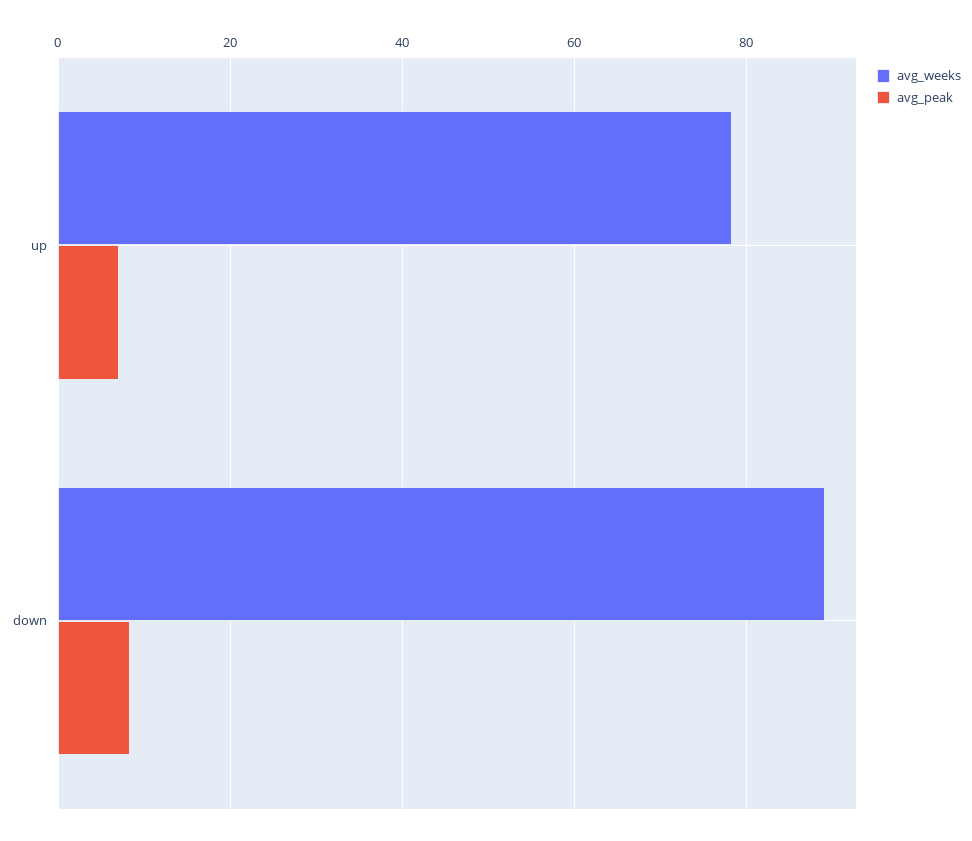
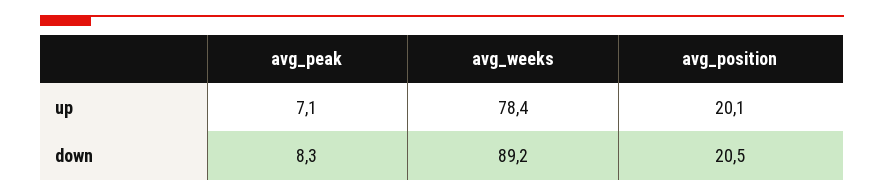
  {
    "avg_weeks": {
      "up": 78.4,
      "down": 89.2
    },
    "avg_peak": {
      "up": 7.1,
      "down": 8.3
-   }
+   },
+   "avg_position": {
+     "up": 20.1,
+     "down": 20.5
+   }
  }

